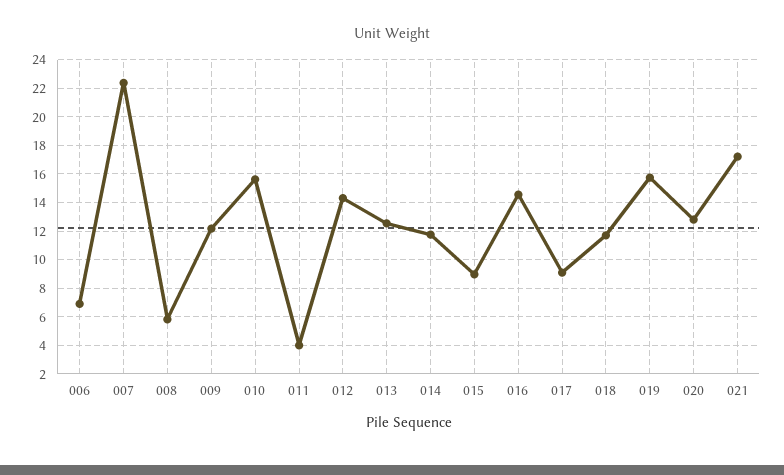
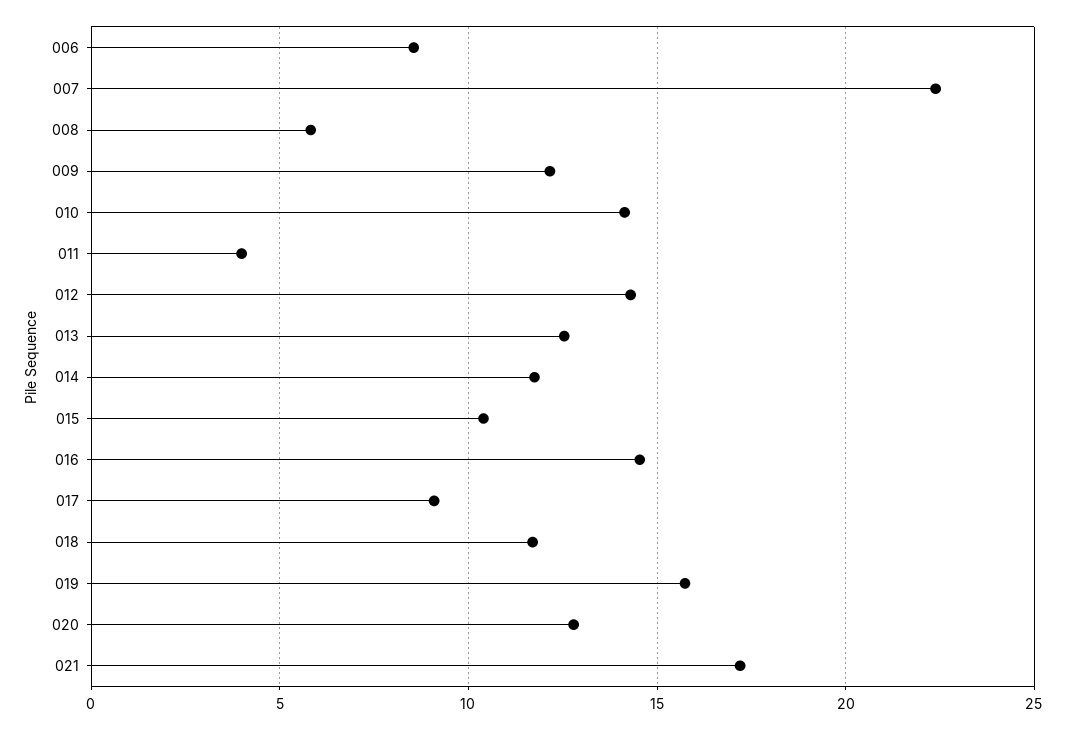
  {
-   "006": 7,
+   "006": 8.5,
    "007": 22.5,
    "008": 6,
    "009": 12,
-   "010": 15.5,
+   "010": 14,
    "011": 4,
    "012": 14.5,
    "013": 12.5,
    "014": 12,
-   "015": 9,
+   "015": 10.5,
    "016": 14.5,
    "017": 9,
    "018": 11.5,
    "019": 15.5,
    "020": 13,
    "021": 17
  }

